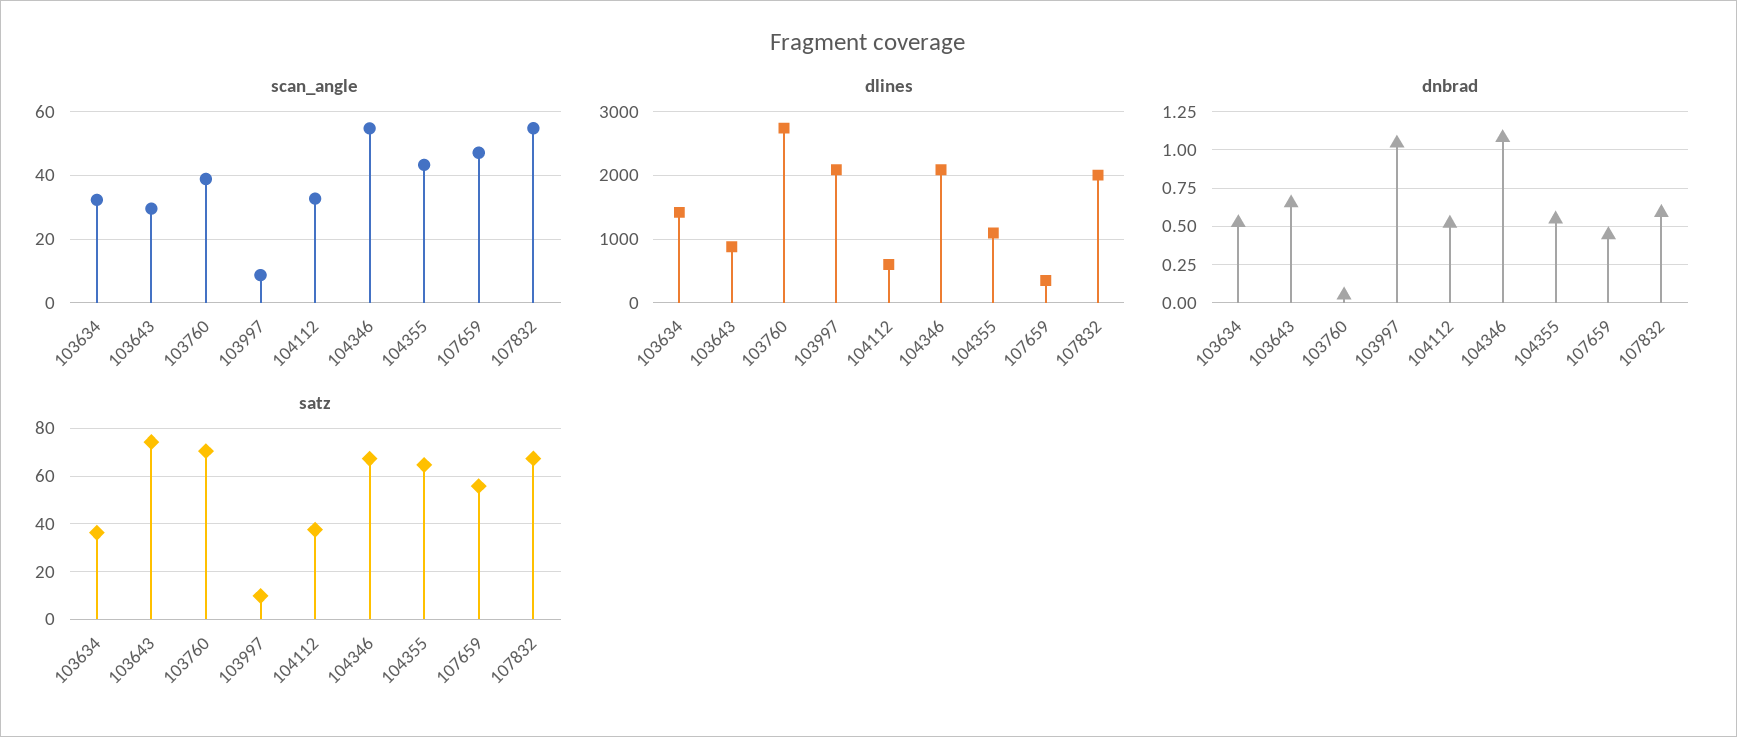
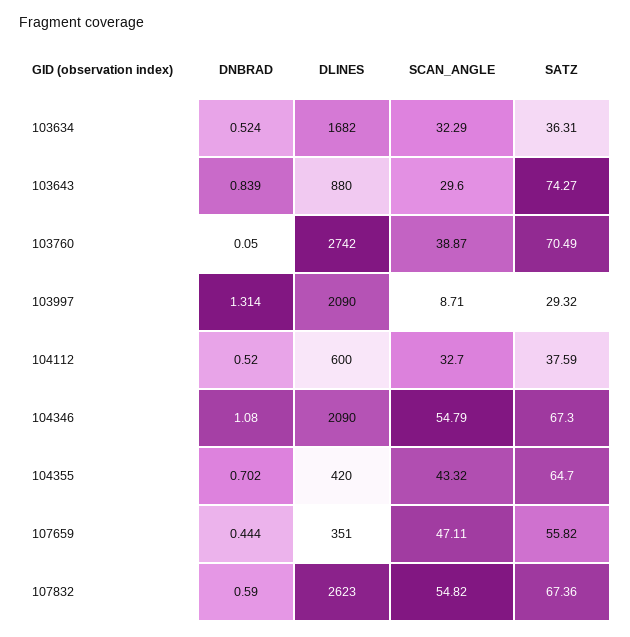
  {
    "scan_angle": {
      "103634": 32.29,
      "103643": 29.6,
      "103760": 38.87,
      "103997": 8.71,
      "104112": 32.7,
      "104346": 54.79,
      "104355": 43.32,
      "107659": 47.11,
      "107832": 54.82
    },
    "dlines": {
-     "103634": 1400,
+     "103634": 1682,
      "103643": 880,
      "103760": 2742,
      "103997": 2090,
      "104112": 600,
      "104346": 2090,
-     "104355": 1100,
+     "104355": 420,
      "107659": 351,
-     "107832": 2000
+     "107832": 2623
    },
    "dnbrad": {
      "103634": 0.524,
-     "103643": 0.65,
+     "103643": 0.839,
      "103760": 0.05,
-     "103997": 1.05,
+     "103997": 1.314,
      "104112": 0.52,
      "104346": 1.08,
-     "104355": 0.55,
+     "104355": 0.702,
      "107659": 0.444,
      "107832": 0.59
    },
    "satz": {
      "103634": 36.31,
      "103643": 74.27,
      "103760": 70.49,
-     "103997": 10,
+     "103997": 29.32,
      "104112": 37.59,
      "104346": 67.3,
      "104355": 64.7,
      "107659": 55.82,
      "107832": 67.36
    }
  }

